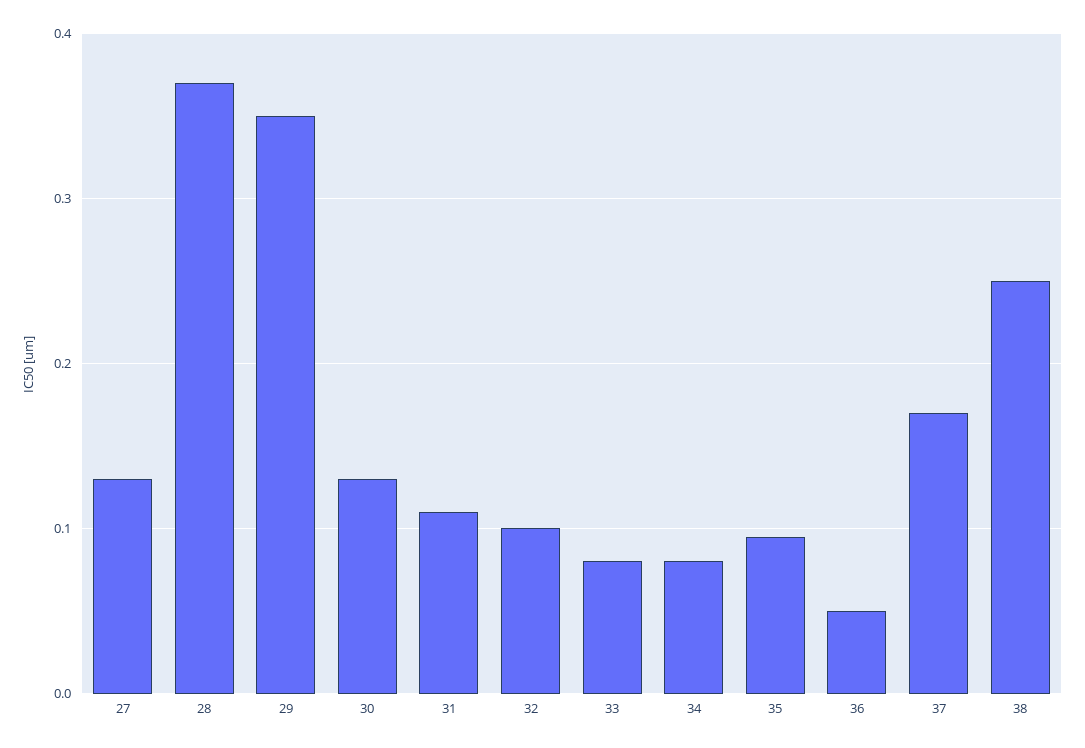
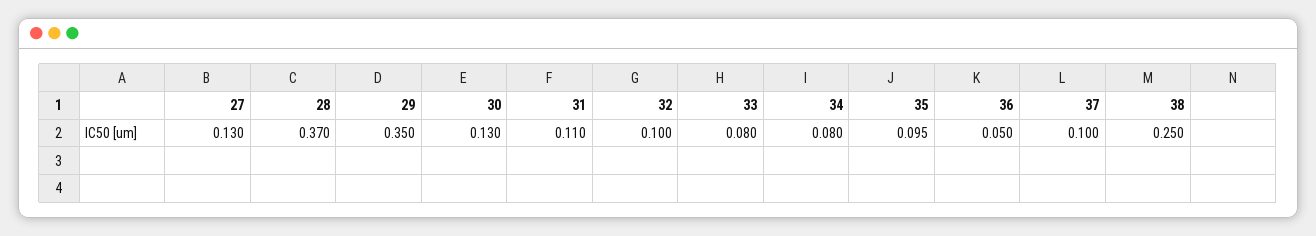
  {
    "27": 0.13,
    "28": 0.37,
    "29": 0.35,
    "30": 0.13,
    "31": 0.11,
    "32": 0.1,
    "33": 0.08,
    "34": 0.08,
    "35": 0.095,
    "36": 0.05,
-   "37": 0.17,
+   "37": 0.1,
    "38": 0.25
  }

